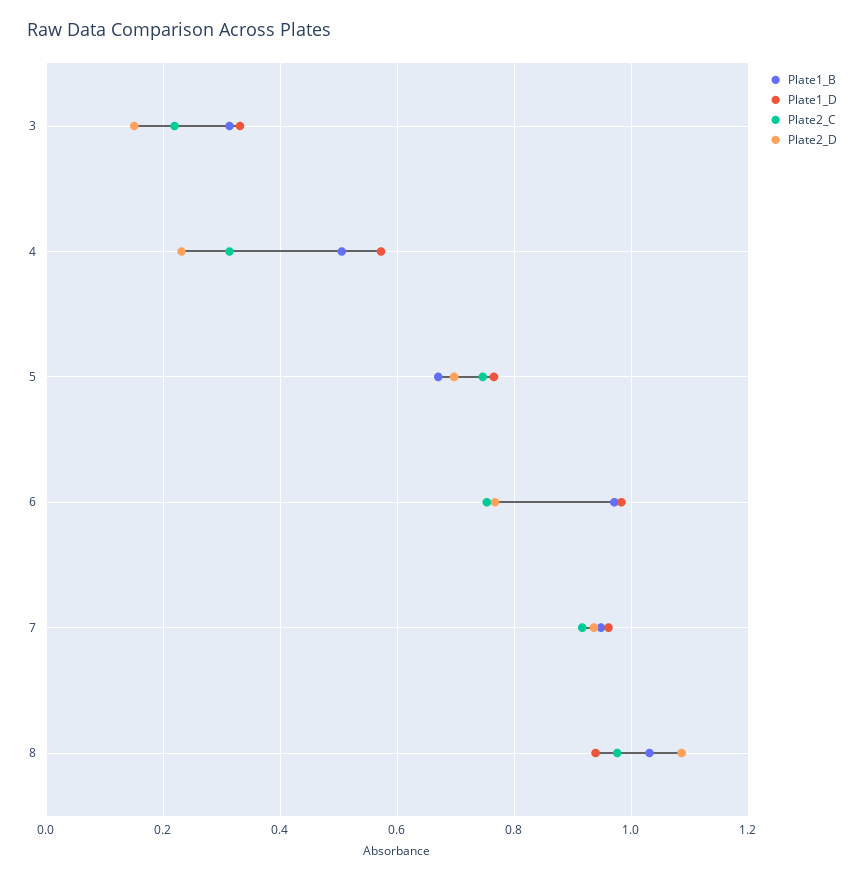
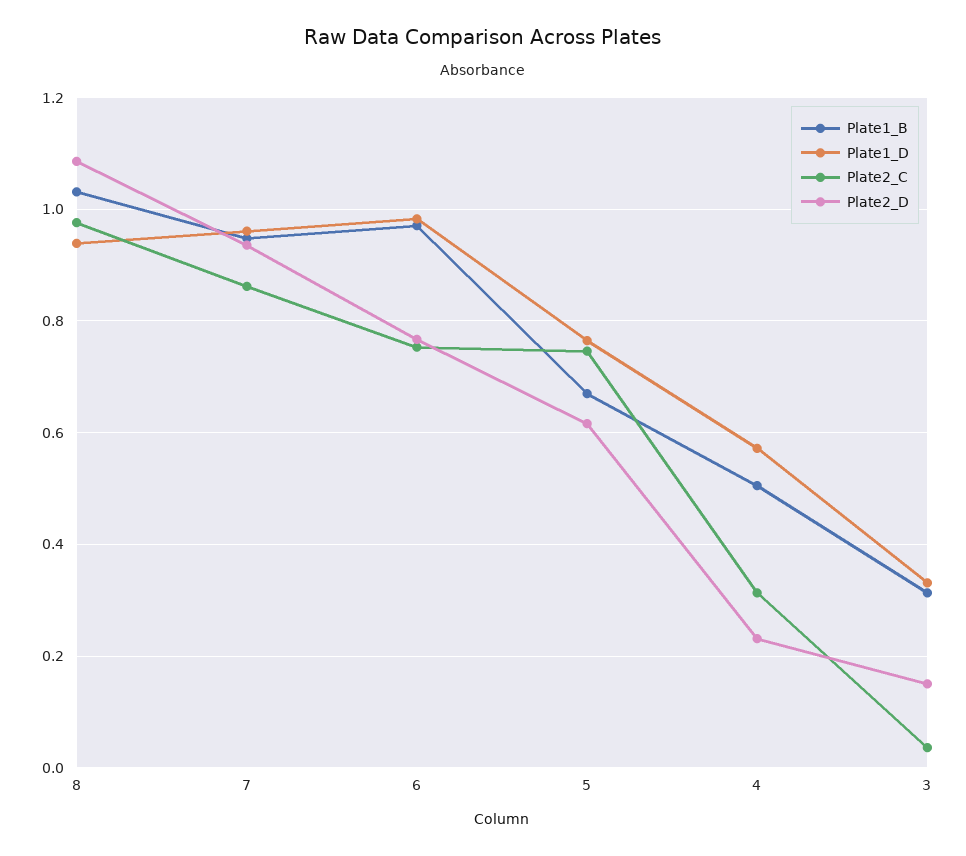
  {
    "Plate1_B": {
      "3": 0.32,
      "4": 0.5,
      "5": 0.68,
      "6": 0.98,
      "7": 0.94,
      "8": 1.04
    },
    "Plate1_D": {
      "3": 0.34,
      "4": 0.58,
      "5": 0.76,
      "6": 0.98,
      "7": 0.96,
      "8": 0.94
    },
    "Plate2_C": {
-     "3": 0.22,
+     "3": 0.04,
      "4": 0.32,
      "5": 0.74,
      "6": 0.76,
-     "7": 0.92,
+     "7": 0.86,
      "8": 0.98
    },
    "Plate2_D": {
      "3": 0.16,
      "4": 0.24,
-     "5": 0.7,
+     "5": 0.62,
      "6": 0.76,
      "7": 0.94,
      "8": 1.08
    }
  }

